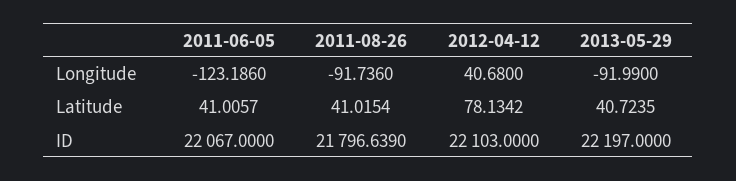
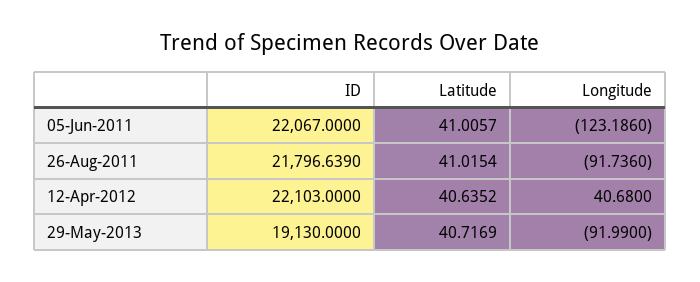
  {
    "2011-06-05": {
      "Longitude": -123.186,
      "Latitude": 41.0057,
      "ID": 22067
    },
    "2011-08-26": {
      "Longitude": -91.736,
      "Latitude": 41.0154,
      "ID": 21796.639
    },
    "2012-04-12": {
      "Longitude": 40.68,
-     "Latitude": 78.1342,
+     "Latitude": 40.6352,
      "ID": 22103
    },
    "2013-05-29": {
      "Longitude": -91.99,
-     "Latitude": 40.7235,
+     "Latitude": 40.7169,
-     "ID": 22197
+     "ID": 19130
    }
  }

